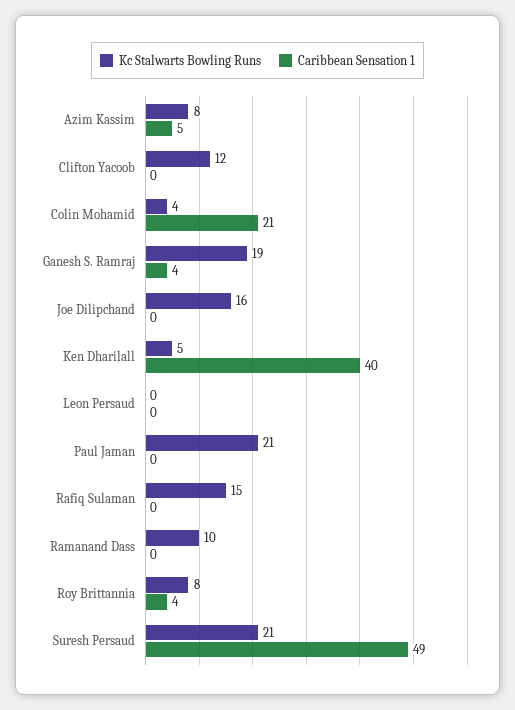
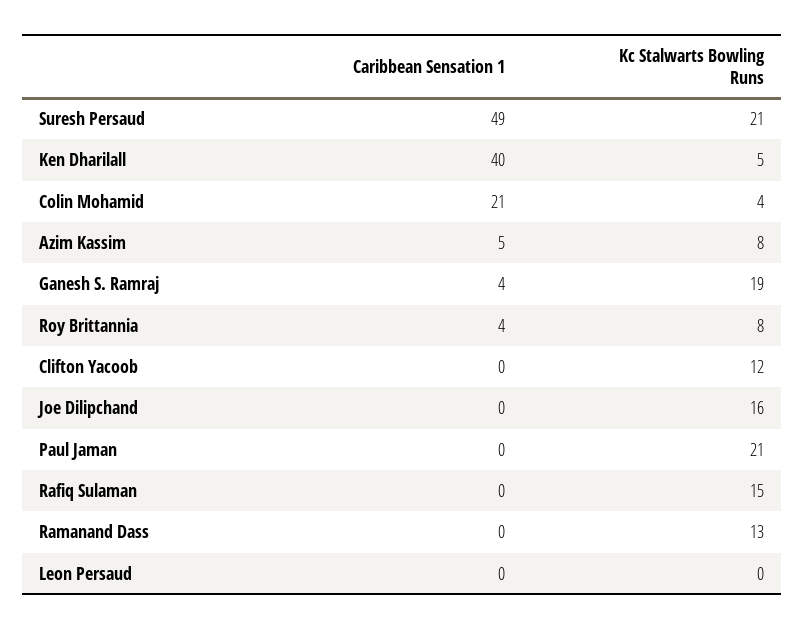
  {
    "Kc Stalwarts Bowling Runs": {
      "Azim Kassim": 8,
      "Clifton Yacoob": 12,
      "Colin Mohamid": 4,
      "Ganesh S. Ramraj": 19,
      "Joe Dilipchand": 16,
      "Ken Dharilall": 5,
      "Leon Persaud": 0,
      "Paul Jaman": 21,
      "Rafiq Sulaman": 15,
-     "Ramanand Dass": 10,
+     "Ramanand Dass": 13,
      "Roy Brittannia": 8,
      "Suresh Persaud": 21
    },
    "Caribbean Sensation 1": {
      "Azim Kassim": 5,
      "Clifton Yacoob": 0,
      "Colin Mohamid": 21,
      "Ganesh S. Ramraj": 4,
      "Joe Dilipchand": 0,
      "Ken Dharilall": 40,
      "Leon Persaud": 0,
      "Paul Jaman": 0,
      "Rafiq Sulaman": 0,
      "Ramanand Dass": 0,
      "Roy Brittannia": 4,
      "Suresh Persaud": 49
    }
  }

